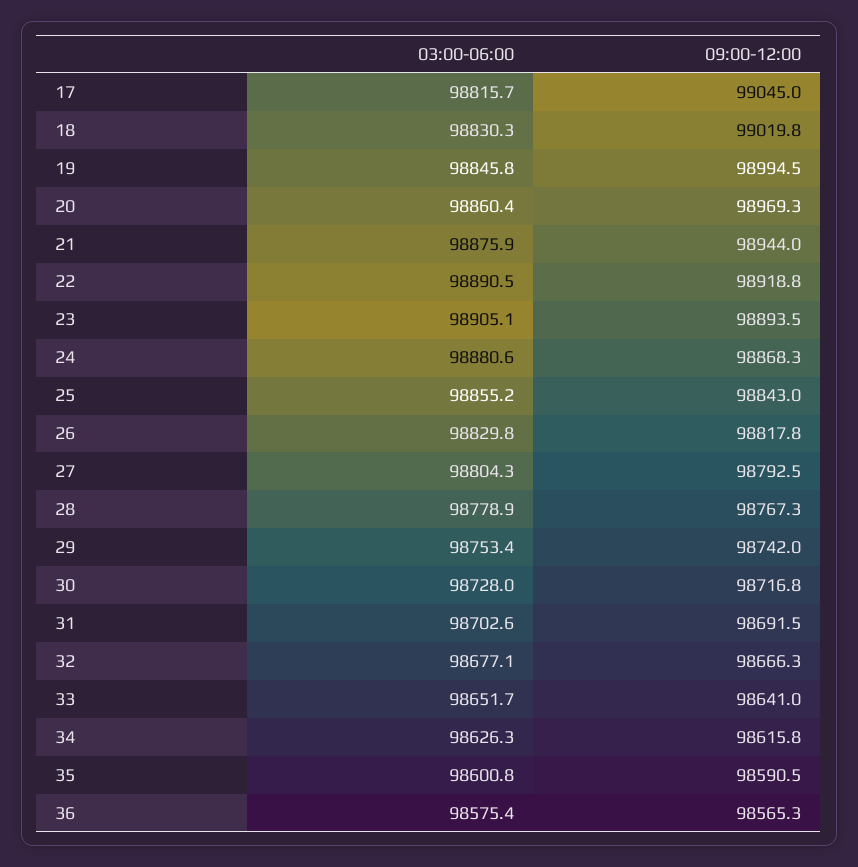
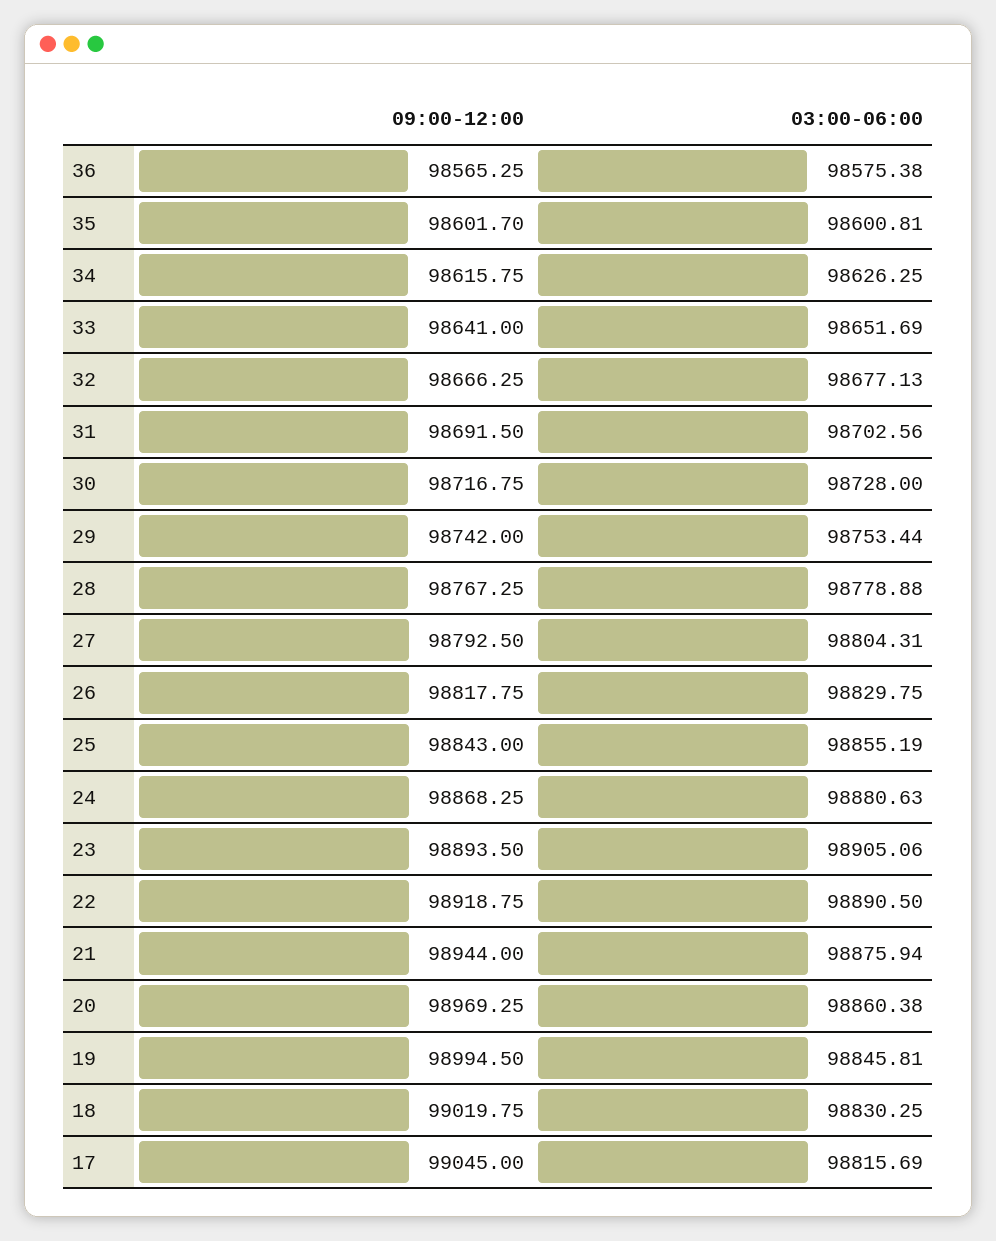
  {
    "03:00-06:00": {
      "17": 98815.69,
      "18": 98830.25,
      "19": 98845.81,
      "20": 98860.38,
      "21": 98875.94,
      "22": 98890.5,
      "23": 98905.06,
      "24": 98880.63,
      "25": 98855.19,
      "26": 98829.75,
      "27": 98804.31,
      "28": 98778.88,
      "29": 98753.44,
      "30": 98728,
      "31": 98702.56,
      "32": 98677.13,
      "33": 98651.69,
      "34": 98626.25,
      "35": 98600.81,
      "36": 98575.38
    },
    "09:00-12:00": {
      "17": 99045,
      "18": 99019.75,
      "19": 98994.5,
      "20": 98969.25,
      "21": 98944,
      "22": 98918.75,
      "23": 98893.5,
      "24": 98868.25,
      "25": 98843,
      "26": 98817.75,
      "27": 98792.5,
      "28": 98767.25,
      "29": 98742,
      "30": 98716.75,
      "31": 98691.5,
      "32": 98666.25,
      "33": 98641,
      "34": 98615.75,
-     "35": 98590.5,
+     "35": 98601.7,
      "36": 98565.25
    }
  }

